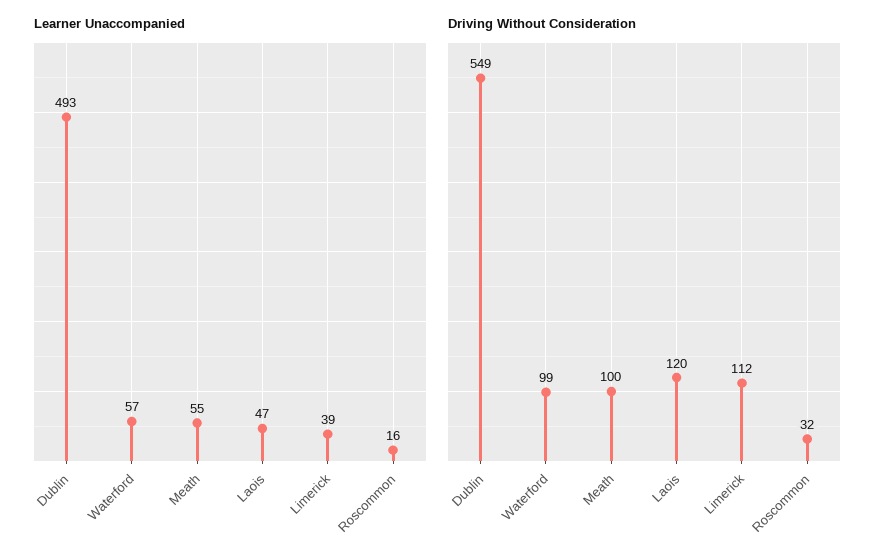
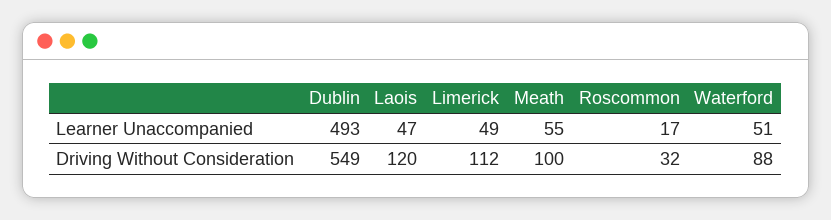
  {
    "Learner Unaccompanied": {
      "Dublin": 493,
-     "Waterford": 57,
+     "Waterford": 51,
      "Meath": 55,
      "Laois": 47,
-     "Limerick": 39,
+     "Limerick": 49,
-     "Roscommon": 16
+     "Roscommon": 17
    },
    "Driving Without Consideration": {
      "Dublin": 549,
-     "Waterford": 99,
+     "Waterford": 88,
      "Meath": 100,
      "Laois": 120,
      "Limerick": 112,
      "Roscommon": 32
    }
  }

